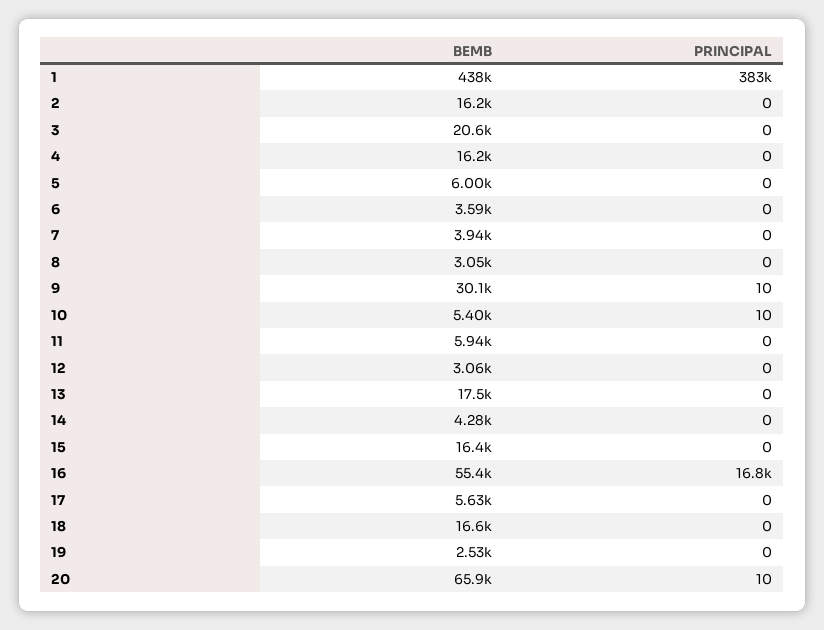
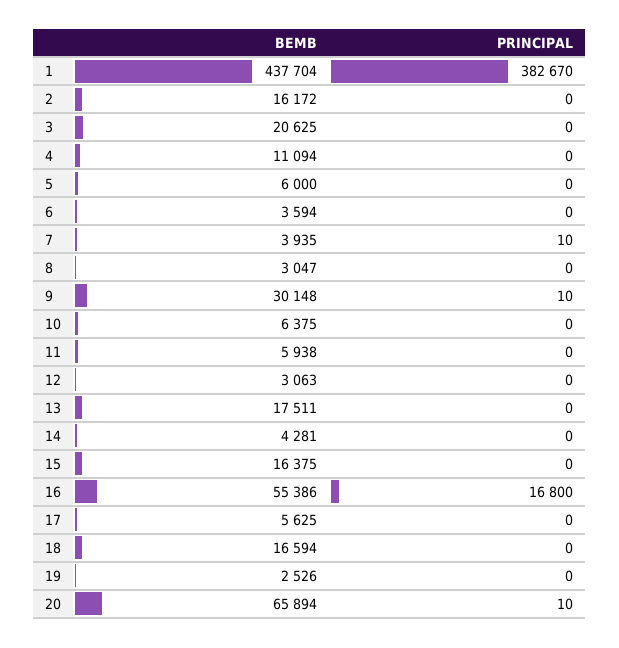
  {
    "BEMB": {
      "1": 437704,
      "2": 16172,
      "3": 20625,
-     "4": 16200,
+     "4": 11094,
      "5": 6000,
      "6": 3594,
      "7": 3935,
      "8": 3047,
      "9": 30148,
-     "10": 5400,
+     "10": 6375,
      "11": 5938,
      "12": 3063,
      "13": 17511,
      "14": 4281,
      "15": 16375,
      "16": 55386,
      "17": 5625,
      "18": 16594,
      "19": 2526,
      "20": 65894
    },
    "PRINCIPAL": {
      "1": 382670,
      "2": 0,
      "3": 0,
      "4": 0,
      "5": 0,
      "6": 0,
-     "7": 0,
+     "7": 10,
      "8": 0,
      "9": 10,
-     "10": 10,
+     "10": 0,
      "11": 0,
      "12": 0,
      "13": 0,
      "14": 0,
      "15": 0,
      "16": 16800,
      "17": 0,
      "18": 0,
      "19": 0,
      "20": 10
    }
  }

